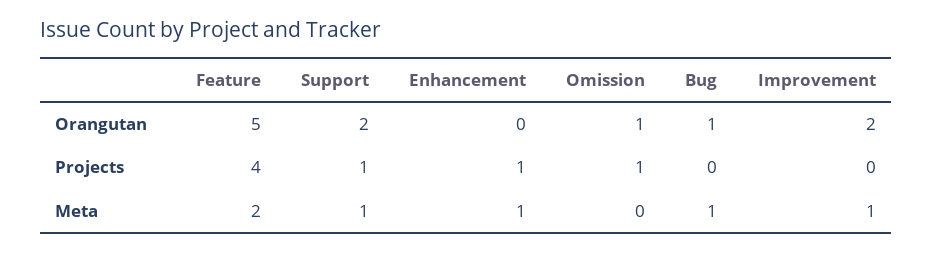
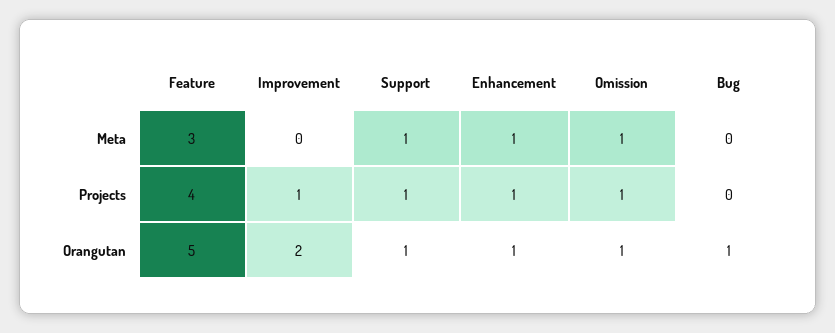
  {
    "Feature": {
      "Orangutan": 5,
      "Projects": 4,
-     "Meta": 2
+     "Meta": 3
    },
    "Support": {
-     "Orangutan": 2,
+     "Orangutan": 1,
      "Projects": 1,
      "Meta": 1
    },
    "Enhancement": {
-     "Orangutan": 0,
+     "Orangutan": 1,
      "Projects": 1,
      "Meta": 1
    },
    "Omission": {
      "Orangutan": 1,
      "Projects": 1,
-     "Meta": 0
+     "Meta": 1
    },
    "Bug": {
      "Orangutan": 1,
      "Projects": 0,
-     "Meta": 1
+     "Meta": 0
    },
    "Improvement": {
      "Orangutan": 2,
-     "Projects": 0,
+     "Projects": 1,
-     "Meta": 1
+     "Meta": 0
    }
  }

